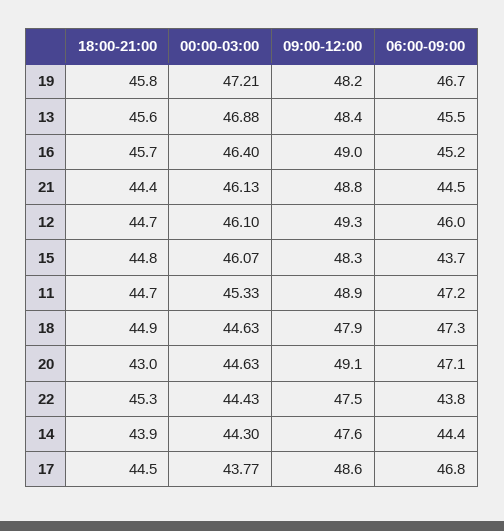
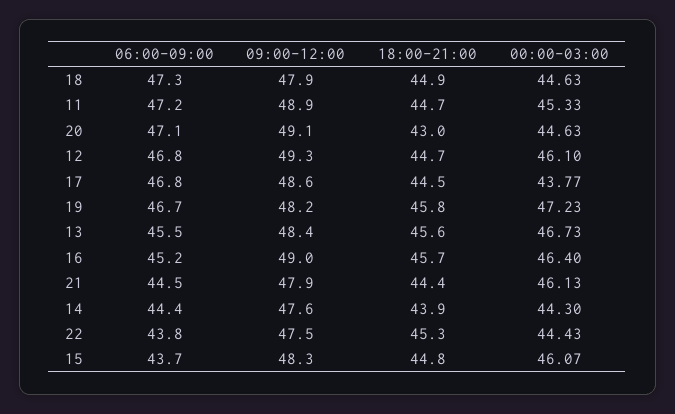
  {
    "18:00-21:00": {
      "19": 45.8,
      "13": 45.6,
      "16": 45.7,
      "21": 44.4,
      "12": 44.7,
      "15": 44.8,
      "11": 44.7,
      "18": 44.9,
      "20": 43,
      "22": 45.3,
      "14": 43.9,
      "17": 44.5
    },
    "00:00-03:00": {
-     "19": 47.21,
+     "19": 47.23,
-     "13": 46.88,
+     "13": 46.73,
      "16": 46.4,
      "21": 46.13,
      "12": 46.1,
      "15": 46.07,
      "11": 45.33,
      "18": 44.63,
      "20": 44.63,
      "22": 44.43,
      "14": 44.3,
      "17": 43.77
    },
    "09:00-12:00": {
      "19": 48.2,
      "13": 48.4,
      "16": 49,
-     "21": 48.8,
+     "21": 47.9,
      "12": 49.3,
      "15": 48.3,
      "11": 48.9,
      "18": 47.9,
      "20": 49.1,
      "22": 47.5,
      "14": 47.6,
      "17": 48.6
    },
    "06:00-09:00": {
      "19": 46.7,
      "13": 45.5,
      "16": 45.2,
      "21": 44.5,
-     "12": 46,
+     "12": 46.8,
      "15": 43.7,
      "11": 47.2,
      "18": 47.3,
      "20": 47.1,
      "22": 43.8,
      "14": 44.4,
      "17": 46.8
    }
  }

